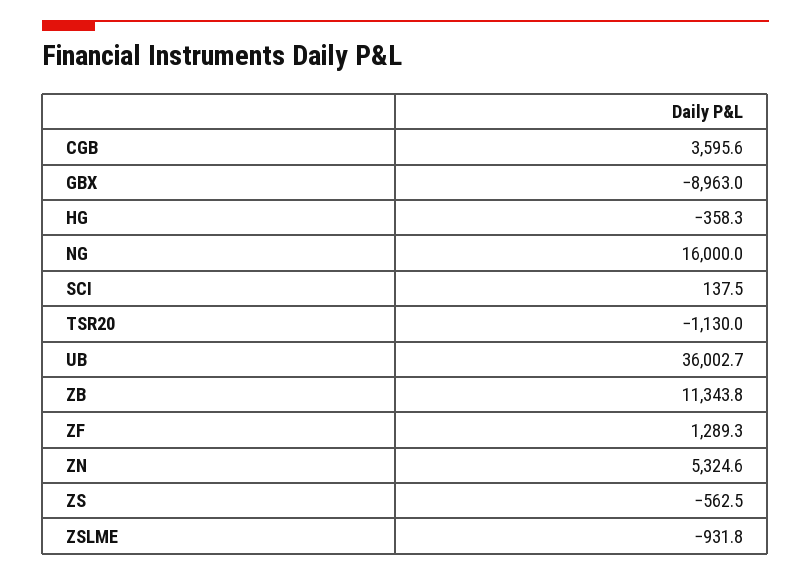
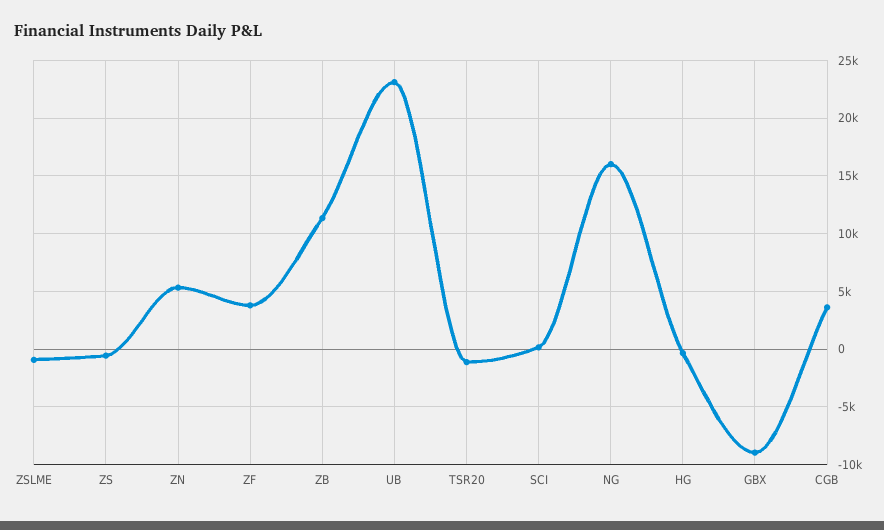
  {
    "CGB": 3595.6,
    "GBX": -8963,
    "HG": -358.3,
    "NG": 16000,
    "SCI": 137.5,
    "TSR20": -1130,
-   "UB": 36002.7,
+   "UB": 23000,
    "ZB": 11343.8,
-   "ZF": 1289.3,
+   "ZF": 4000,
    "ZN": 5324.6,
    "ZS": -562.5,
    "ZSLME": -931.8
  }

